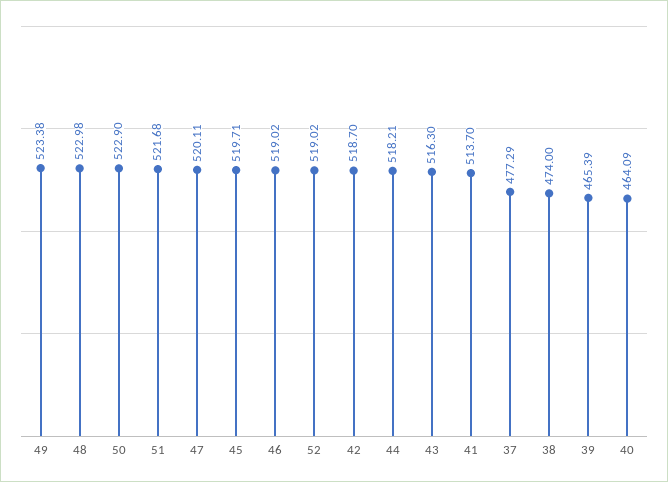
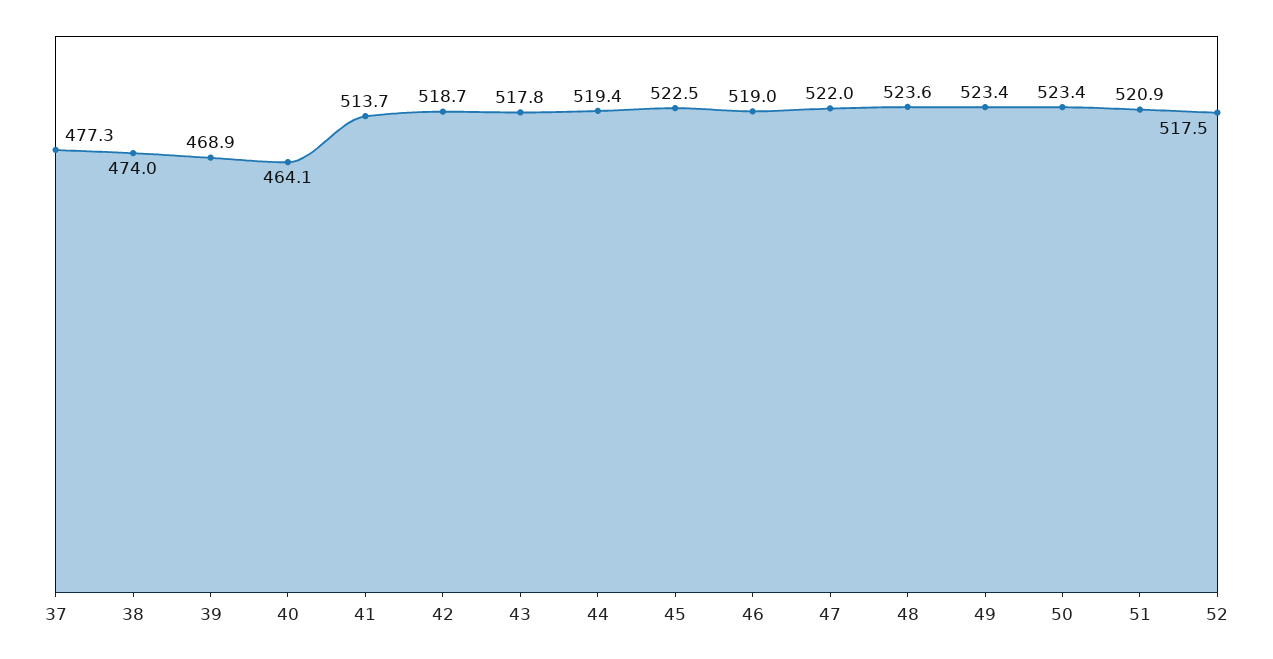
  {
    "49": 523.38,
-   "48": 522.98,
+   "48": 523.6,
-   "50": 522.9,
+   "50": 523.4,
-   "51": 521.68,
+   "51": 520.9,
-   "47": 520.11,
+   "47": 522,
-   "45": 519.71,
+   "45": 522.5,
    "46": 519.02,
-   "52": 519.02,
+   "52": 517.5,
    "42": 518.7,
-   "44": 518.21,
+   "44": 519.4,
-   "43": 516.3,
+   "43": 517.8,
    "41": 513.7,
    "37": 477.29,
    "38": 474,
-   "39": 465.39,
+   "39": 468.9,
    "40": 464.09
  }

